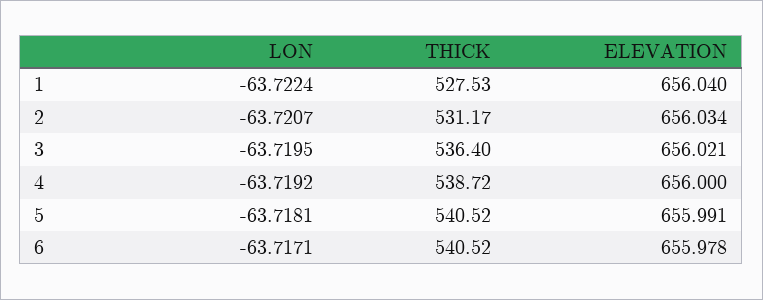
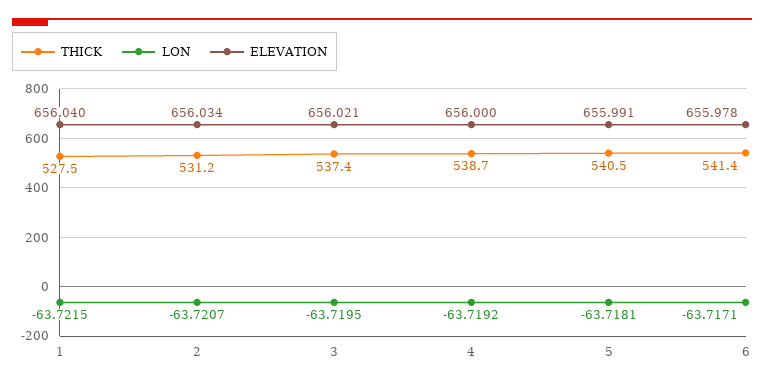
  {
    "LON": {
-     "1": -63.7224,
+     "1": -63.7215,
      "2": -63.7207,
      "3": -63.7195,
      "4": -63.7192,
      "5": -63.7181,
      "6": -63.7171
    },
    "THICK": {
      "1": 527.53,
      "2": 531.17,
-     "3": 536.4,
+     "3": 537.4,
      "4": 538.72,
      "5": 540.52,
-     "6": 540.52
+     "6": 541.4
    },
    "ELEVATION": {
      "1": 656.04,
      "2": 656.034,
      "3": 656.021,
      "4": 656,
      "5": 655.991,
      "6": 655.978
    }
  }

